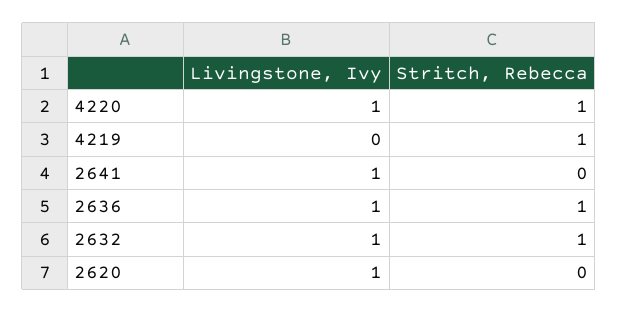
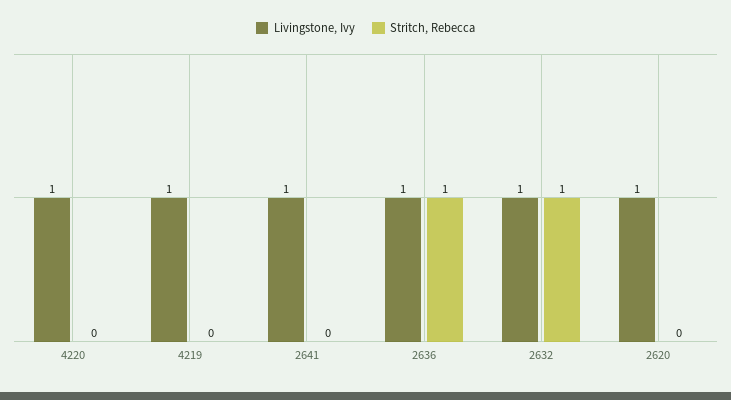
  {
    "Livingstone, Ivy": {
      "4220": 1,
-     "4219": 0,
+     "4219": 1,
      "2641": 1,
      "2636": 1,
      "2632": 1,
      "2620": 1
    },
    "Stritch, Rebecca": {
-     "4220": 1,
+     "4220": 0,
-     "4219": 1,
+     "4219": 0,
      "2641": 0,
      "2636": 1,
      "2632": 1,
      "2620": 0
    }
  }

